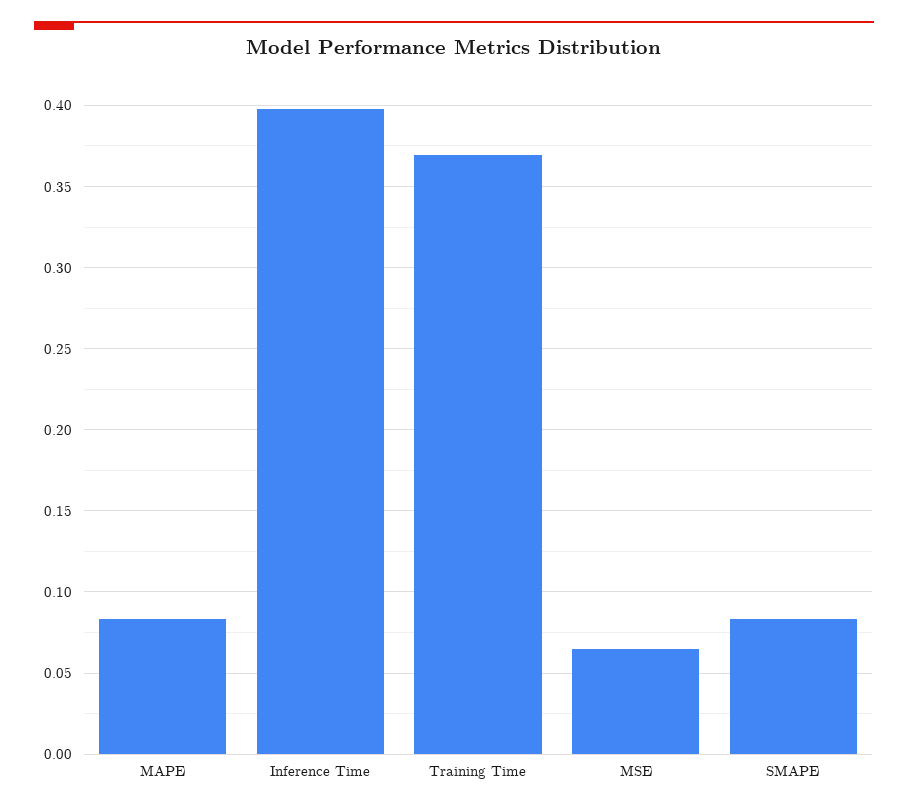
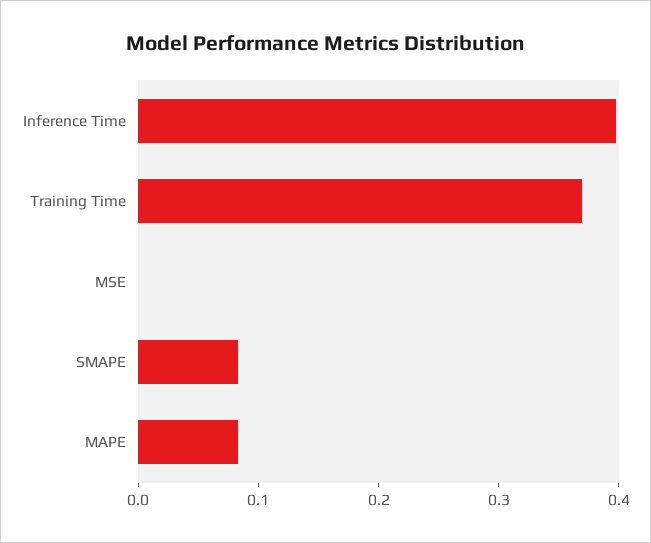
  {
    "MAPE": 0.085,
    "Inference Time": 0.4,
    "Training Time": 0.37,
-   "MSE": 0.065,
+   "MSE": 0,
    "SMAPE": 0.085
  }

